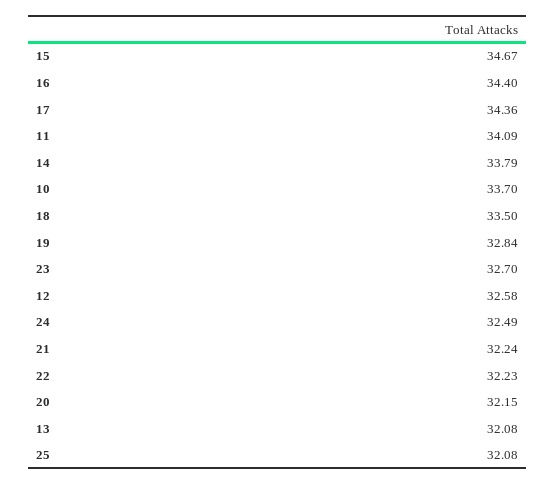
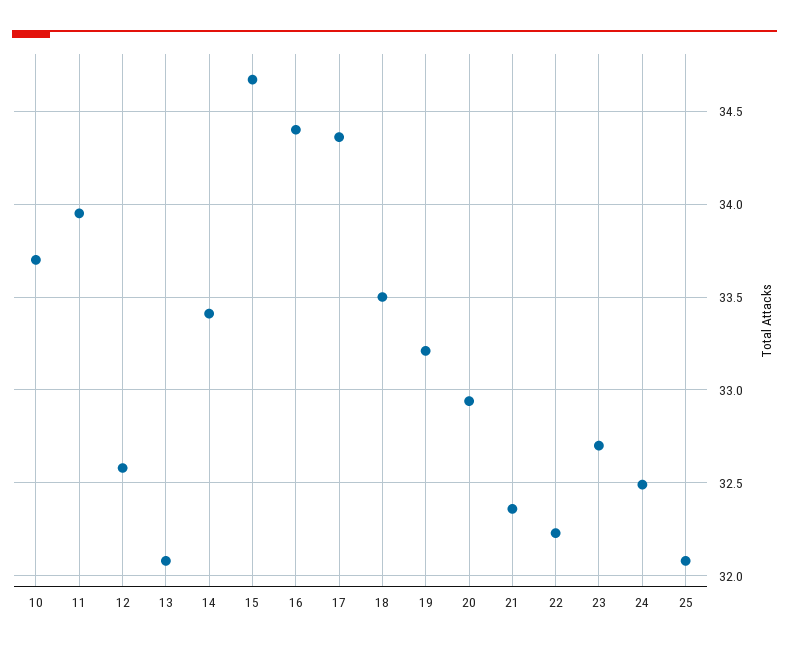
  {
    "15": 34.67,
    "16": 34.4,
    "17": 34.36,
-   "11": 34.09,
+   "11": 33.95,
-   "14": 33.79,
+   "14": 33.4,
    "10": 33.7,
    "18": 33.5,
-   "19": 32.84,
+   "19": 33.2,
    "23": 32.7,
    "12": 32.58,
    "24": 32.49,
-   "21": 32.24,
+   "21": 32.35,
    "22": 32.23,
-   "20": 32.15,
+   "20": 32.95,
    "13": 32.08,
    "25": 32.08
  }

